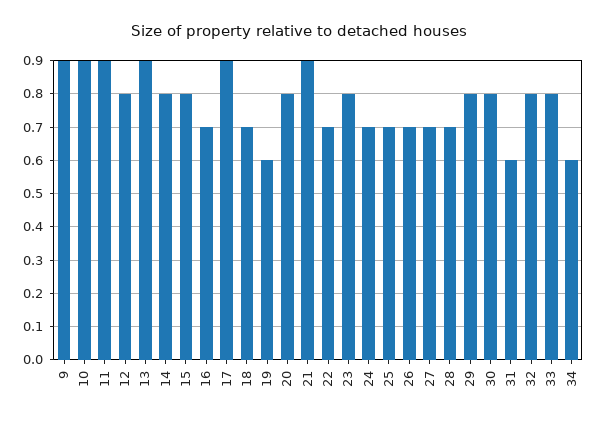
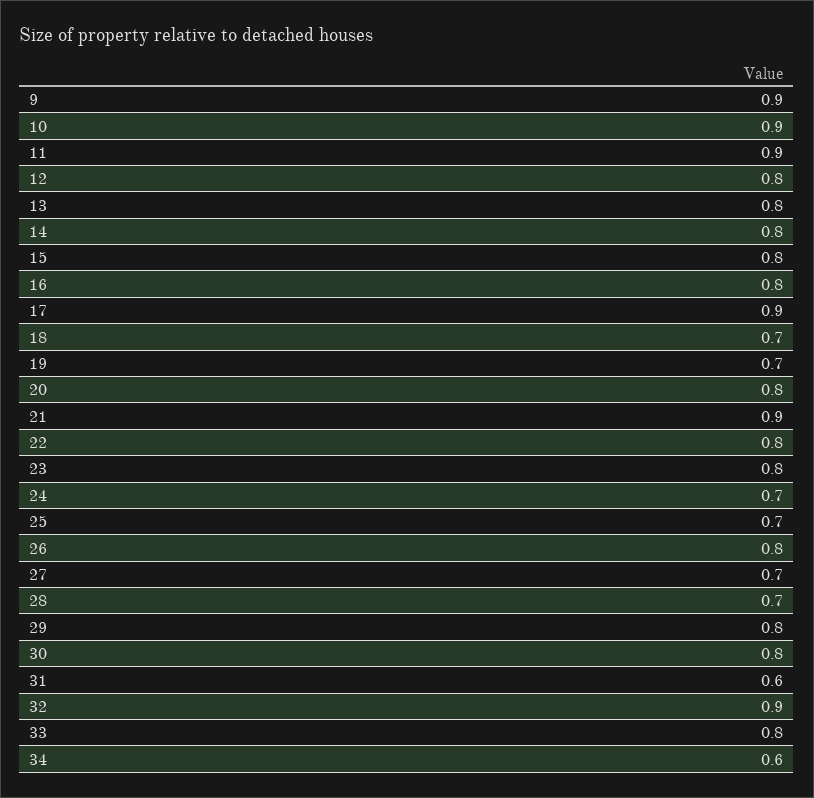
  {
    "9": 0.9,
    "10": 0.9,
    "11": 0.9,
    "12": 0.8,
-   "13": 0.9,
+   "13": 0.8,
    "14": 0.8,
    "15": 0.8,
-   "16": 0.7,
+   "16": 0.8,
    "17": 0.9,
    "18": 0.7,
-   "19": 0.6,
+   "19": 0.7,
    "20": 0.8,
    "21": 0.9,
-   "22": 0.7,
+   "22": 0.8,
    "23": 0.8,
    "24": 0.7,
    "25": 0.7,
-   "26": 0.7,
+   "26": 0.8,
    "27": 0.7,
    "28": 0.7,
    "29": 0.8,
    "30": 0.8,
    "31": 0.6,
-   "32": 0.8,
+   "32": 0.9,
    "33": 0.8,
    "34": 0.6
  }

